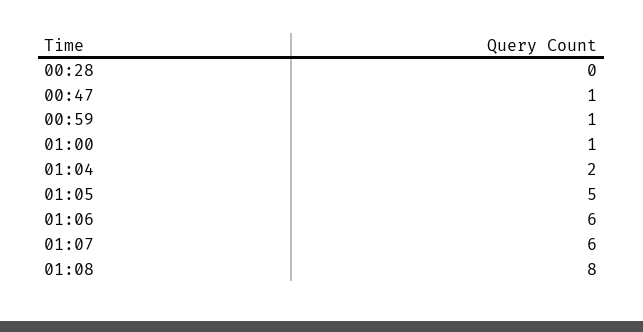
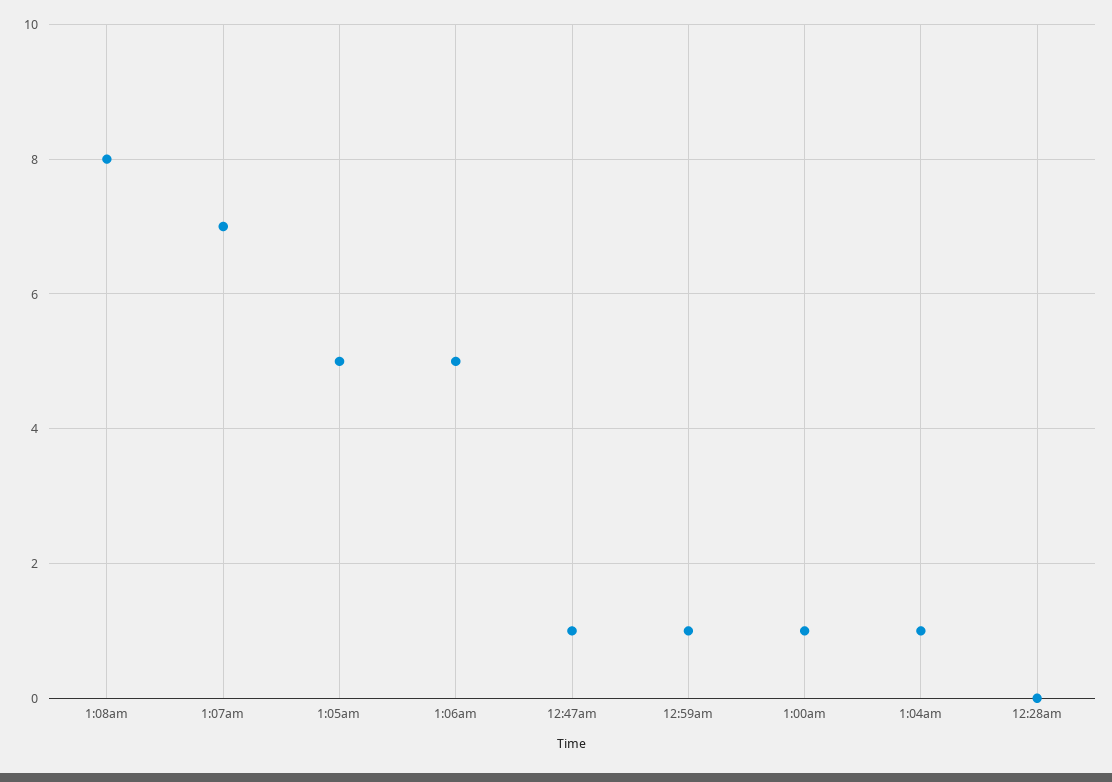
  {
    "00:28": 0,
    "00:47": 1,
    "00:59": 1,
    "01:00": 1,
-   "01:04": 2,
+   "01:04": 1,
    "01:05": 5,
-   "01:06": 6,
+   "01:06": 5,
-   "01:07": 6,
+   "01:07": 7,
    "01:08": 8
  }

